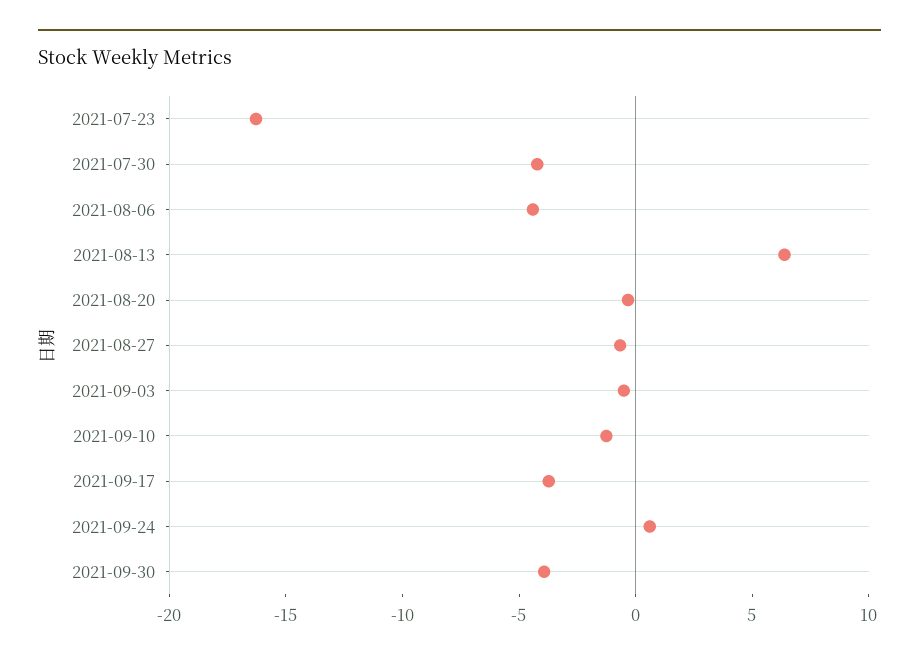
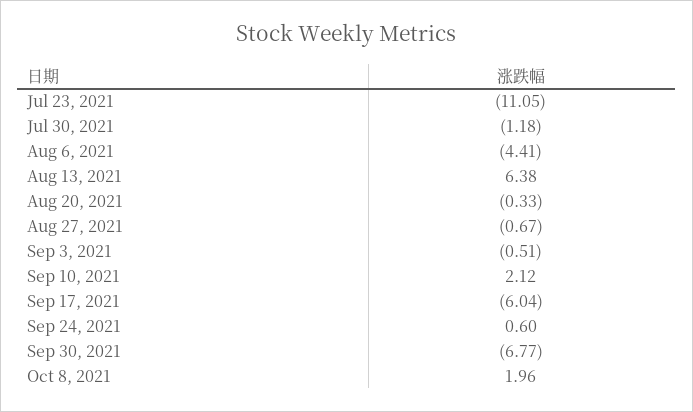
  {
-   "2021-07-23": -16,
+   "2021-07-23": -11.05,
-   "2021-07-30": -4,
+   "2021-07-30": -1.18,
    "2021-08-06": -4.41,
    "2021-08-13": 6.38,
    "2021-08-20": -0.33,
    "2021-08-27": -0.67,
    "2021-09-03": -0.51,
-   "2021-09-10": -1,
+   "2021-09-10": 2.12,
-   "2021-09-17": -4,
+   "2021-09-17": -6.04,
    "2021-09-24": 0.6,
-   "2021-09-30": -4
+   "2021-09-30": -6.77,
+   "Oct 8, 2021": 1.96
  }

